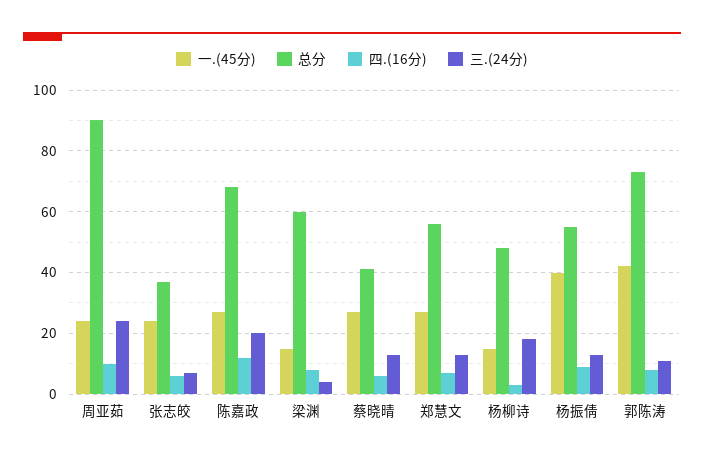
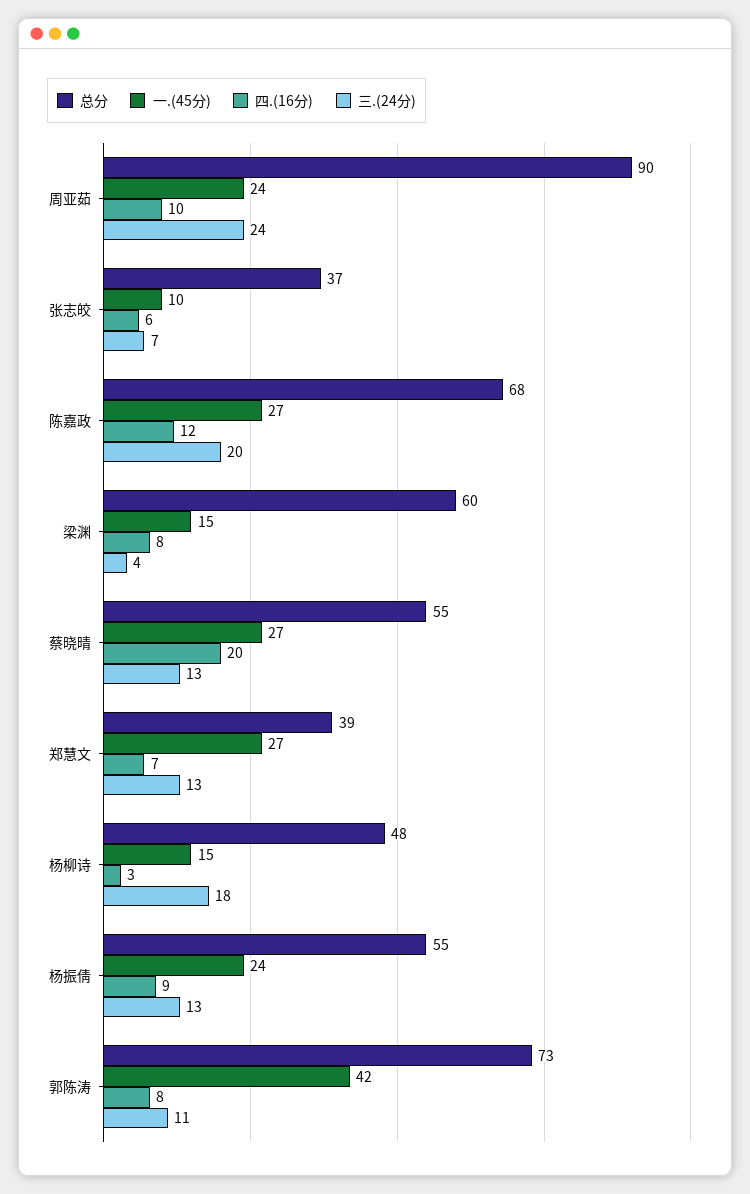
  {
    "一.(45分)": {
      "周亚茹": 24,
-     "张志皎": 25,
+     "张志皎": 10,
      "陈嘉政": 27,
      "梁渊": 15,
      "蔡晓晴": 27,
      "郑慧文": 27,
      "杨柳诗": 15,
-     "杨振倩": 40,
+     "杨振倩": 24,
      "郭陈涛": 42
    },
    "总分": {
      "周亚茹": 90,
      "张志皎": 37,
      "陈嘉政": 68,
      "梁渊": 60,
-     "蔡晓晴": 40,
+     "蔡晓晴": 55,
-     "郑慧文": 55,
+     "郑慧文": 39,
      "杨柳诗": 48,
      "杨振倩": 55,
      "郭陈涛": 73
    },
    "四.(16分)": {
      "周亚茹": 10,
      "张志皎": 6,
      "陈嘉政": 12,
      "梁渊": 8,
-     "蔡晓晴": 5,
+     "蔡晓晴": 20,
      "郑慧文": 7,
      "杨柳诗": 3,
      "杨振倩": 9,
      "郭陈涛": 8
    },
    "三.(24分)": {
      "周亚茹": 24,
      "张志皎": 7,
      "陈嘉政": 20,
      "梁渊": 4,
      "蔡晓晴": 13,
      "郑慧文": 13,
      "杨柳诗": 18,
      "杨振倩": 13,
      "郭陈涛": 11
    }
  }

